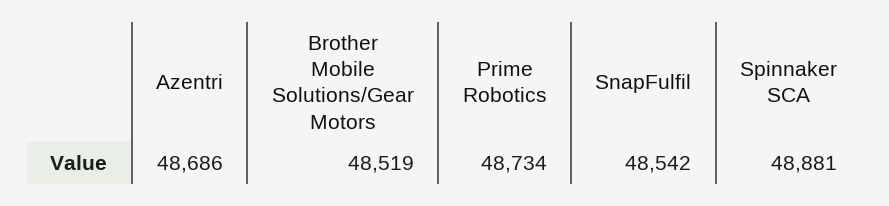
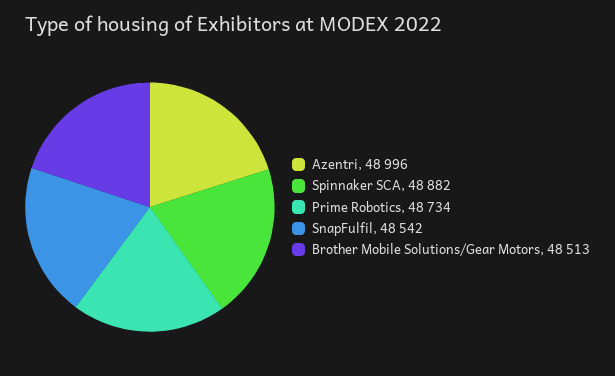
  {
-   "Azentri": 48686,
+   "Azentri": 48996,
-   "Brother Mobile Solutions/Gear Motors": 48519,
+   "Brother Mobile Solutions/Gear Motors": 48513,
    "Prime Robotics": 48734,
    "SnapFulfil": 48542,
-   "Spinnaker SCA": 48881
+   "Spinnaker SCA": 48882
  }

